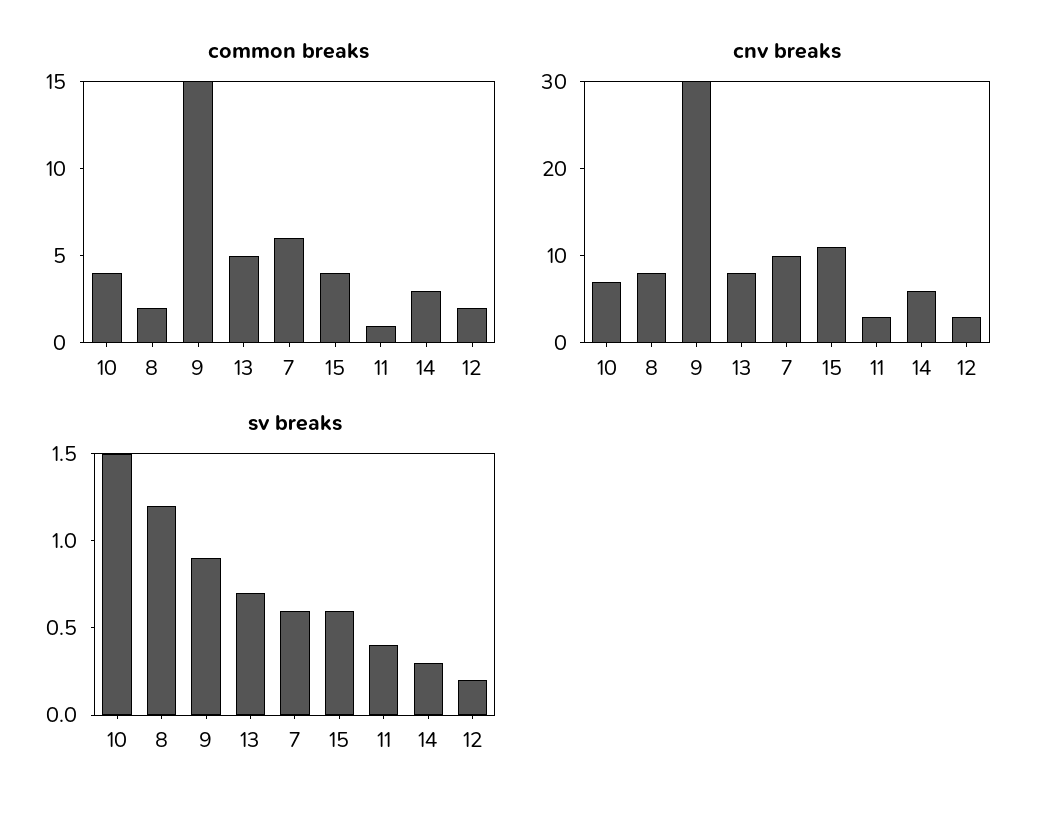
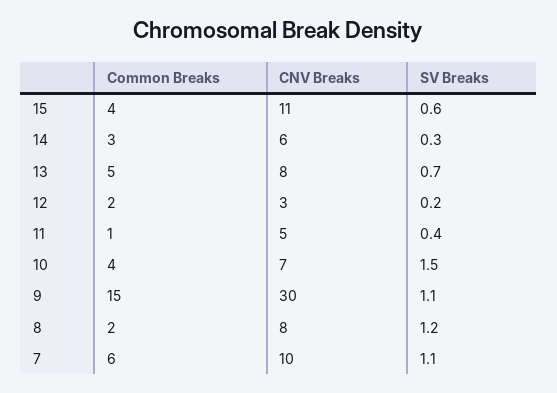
  {
    "common breaks": {
      "10": 4,
      "8": 2,
      "9": 15,
      "13": 5,
      "7": 6,
      "15": 4,
      "11": 1,
      "14": 3,
      "12": 2
    },
    "cnv breaks": {
      "10": 7,
      "8": 8,
      "9": 30,
      "13": 8,
      "7": 10,
      "15": 11,
-     "11": 3,
+     "11": 5,
      "14": 6,
      "12": 3
    },
    "sv breaks": {
      "10": 1.5,
      "8": 1.2,
-     "9": 0.9,
+     "9": 1.1,
      "13": 0.7,
-     "7": 0.6,
+     "7": 1.1,
      "15": 0.6,
      "11": 0.4,
      "14": 0.3,
      "12": 0.2
    }
  }

